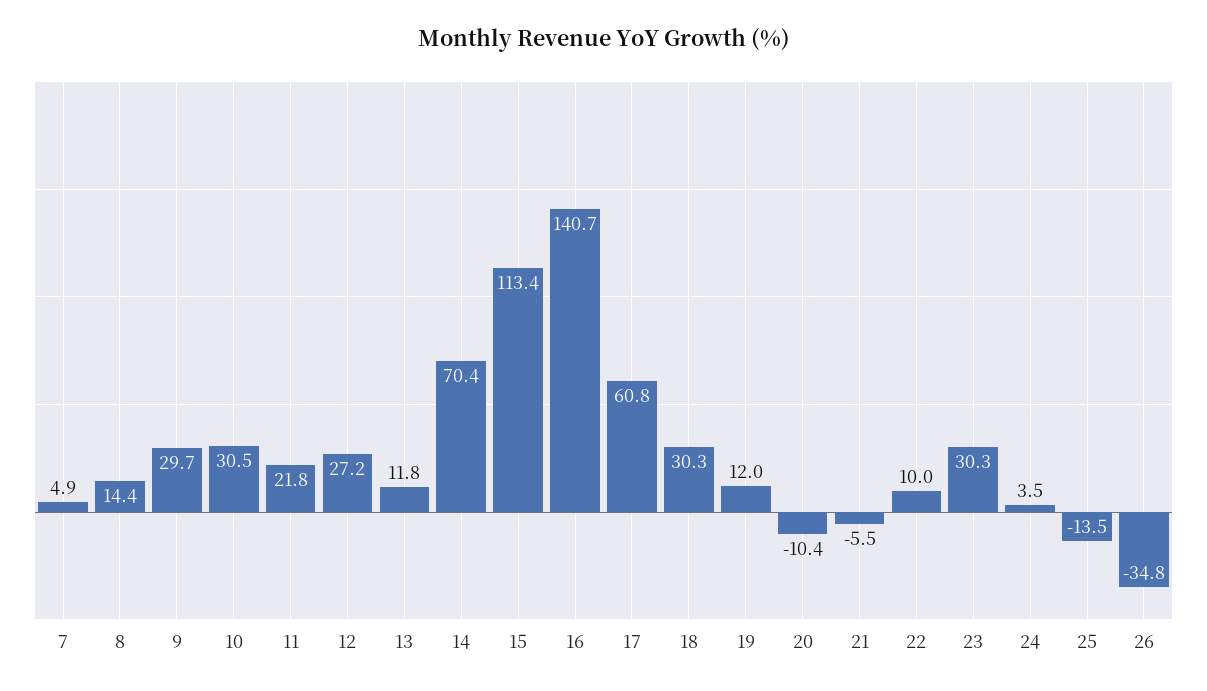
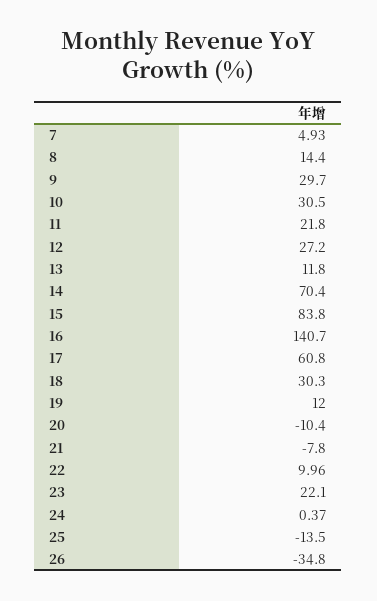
  {
    "7": 4.93,
    "8": 14.4,
    "9": 29.7,
    "10": 30.5,
    "11": 21.8,
    "12": 27.2,
    "13": 11.8,
    "14": 70.4,
-   "15": 113.4,
+   "15": 83.8,
    "16": 140.7,
    "17": 60.8,
    "18": 30.3,
    "19": 12,
    "20": -10.4,
-   "21": -5.5,
+   "21": -7.8,
    "22": 9.96,
-   "23": 30.3,
+   "23": 22.1,
-   "24": 3.5,
+   "24": 0.37,
    "25": -13.5,
    "26": -34.8
  }

